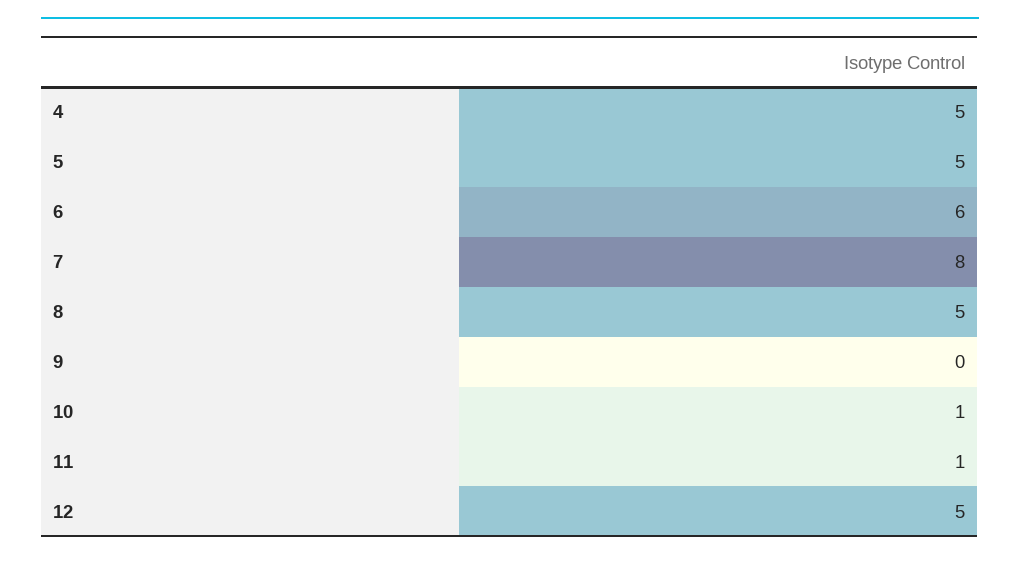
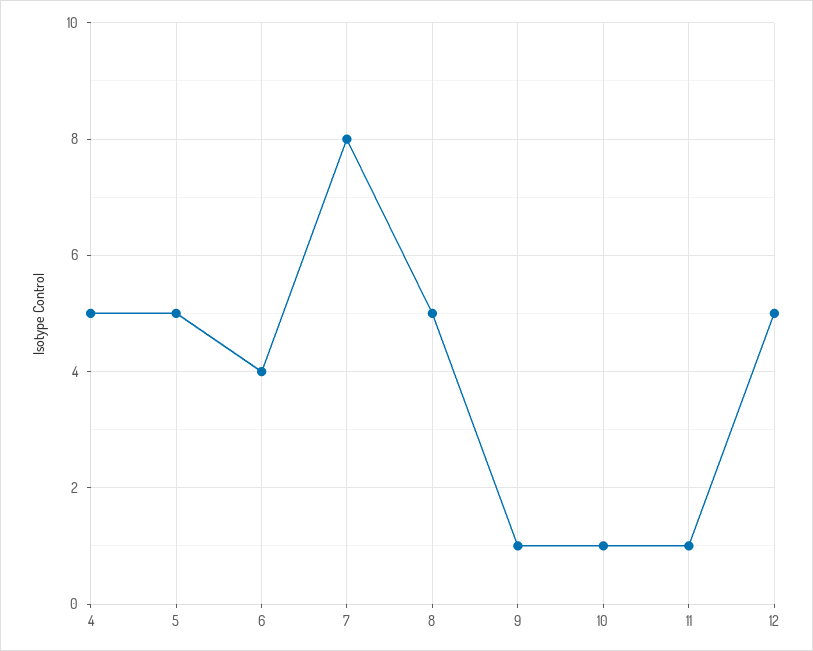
  {
    "4": 5,
    "5": 5,
-   "6": 6,
+   "6": 4,
    "7": 8,
    "8": 5,
-   "9": 0,
+   "9": 1,
    "10": 1,
    "11": 1,
    "12": 5
  }

